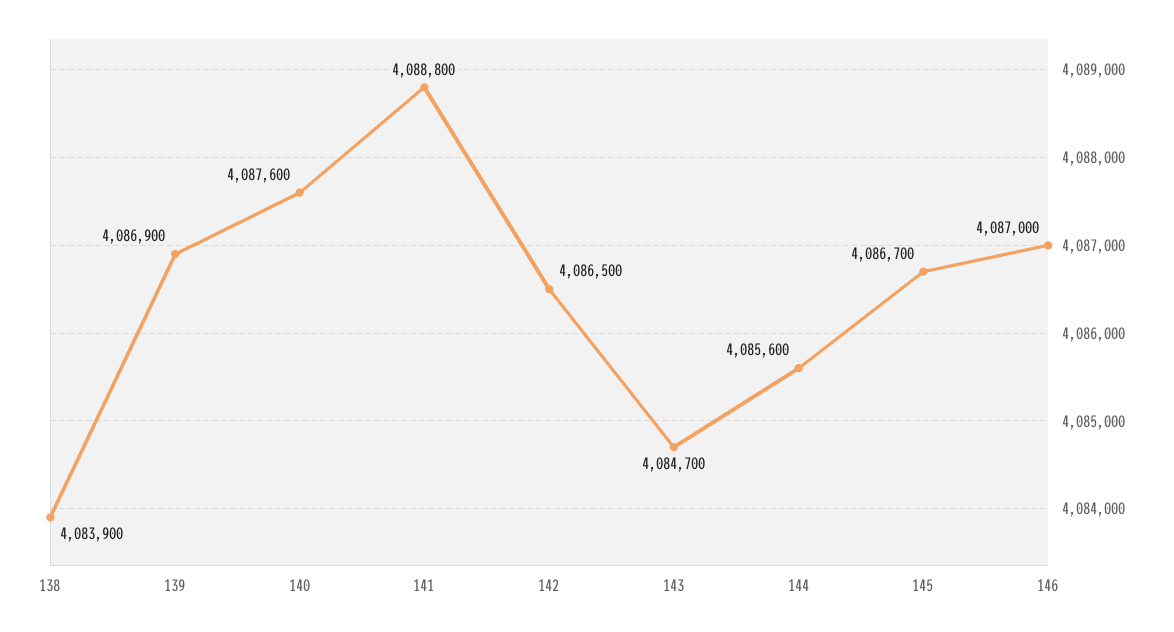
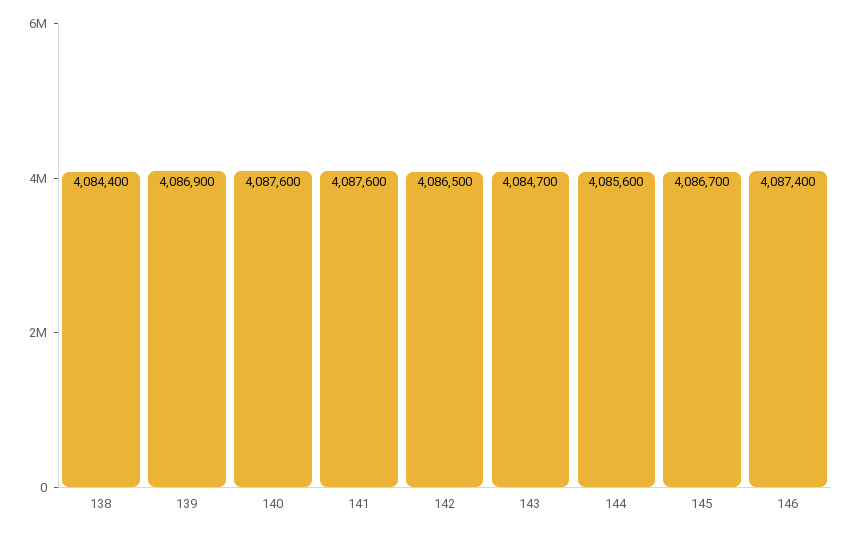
  {
-   "138": 4083900,
+   "138": 4084400,
    "139": 4086900,
    "140": 4087600,
-   "141": 4088800,
+   "141": 4087600,
    "142": 4086500,
    "143": 4084700,
    "144": 4085600,
    "145": 4086700,
-   "146": 4087000
+   "146": 4087400
  }

